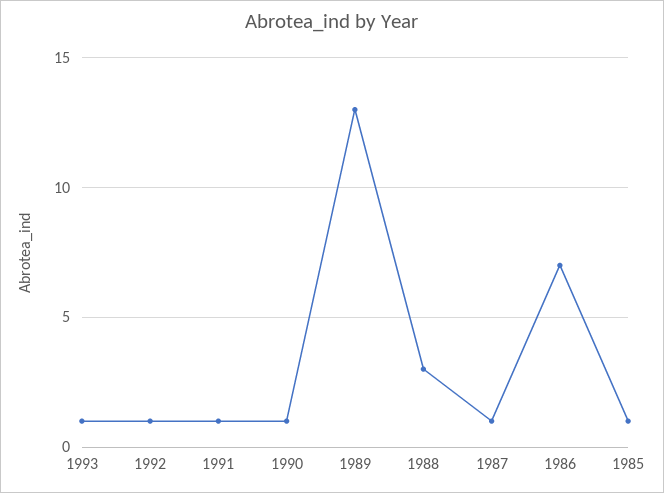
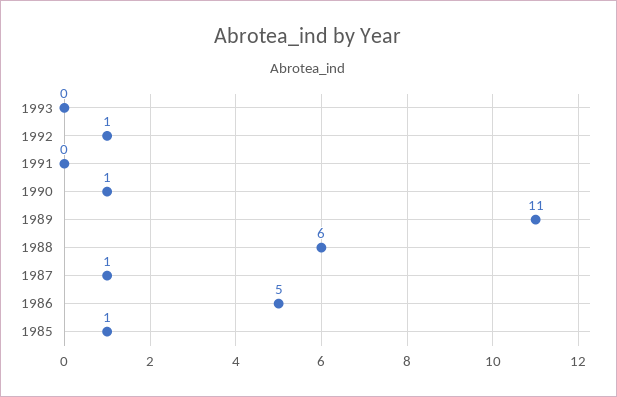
  {
-   "1993": 1,
+   "1993": 0,
    "1992": 1,
-   "1991": 1,
+   "1991": 0,
    "1990": 1,
-   "1989": 13,
+   "1989": 11,
-   "1988": 3,
+   "1988": 6,
    "1987": 1,
-   "1986": 7,
+   "1986": 5,
    "1985": 1
  }

